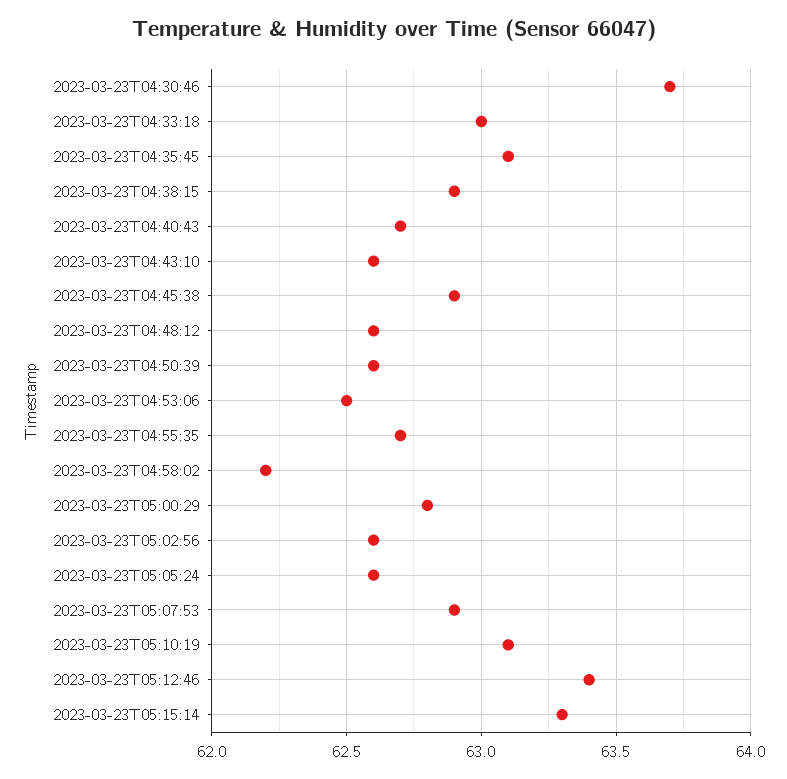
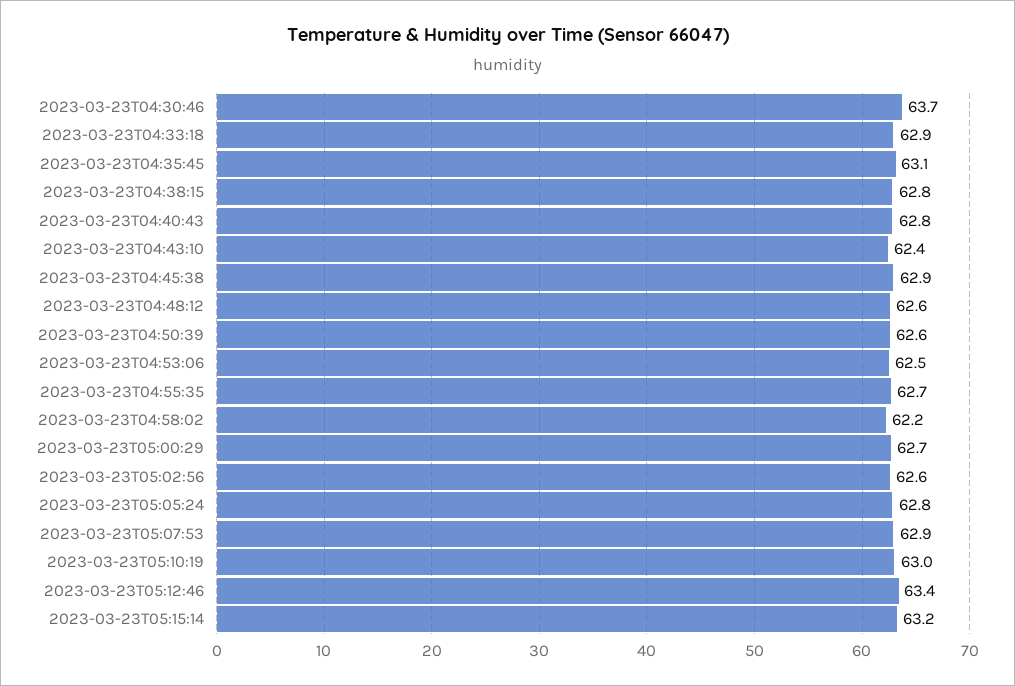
  {
    "2023-03-23T04:30:46": 63.7,
-   "2023-03-23T04:33:18": 63,
+   "2023-03-23T04:33:18": 62.9,
    "2023-03-23T04:35:45": 63.1,
-   "2023-03-23T04:38:15": 62.9,
+   "2023-03-23T04:38:15": 62.8,
-   "2023-03-23T04:40:43": 62.7,
+   "2023-03-23T04:40:43": 62.8,
-   "2023-03-23T04:43:10": 62.6,
+   "2023-03-23T04:43:10": 62.4,
    "2023-03-23T04:45:38": 62.9,
    "2023-03-23T04:48:12": 62.6,
    "2023-03-23T04:50:39": 62.6,
    "2023-03-23T04:53:06": 62.5,
    "2023-03-23T04:55:35": 62.7,
    "2023-03-23T04:58:02": 62.2,
-   "2023-03-23T05:00:29": 62.8,
+   "2023-03-23T05:00:29": 62.7,
    "2023-03-23T05:02:56": 62.6,
-   "2023-03-23T05:05:24": 62.6,
+   "2023-03-23T05:05:24": 62.8,
    "2023-03-23T05:07:53": 62.9,
-   "2023-03-23T05:10:19": 63.1,
+   "2023-03-23T05:10:19": 63,
    "2023-03-23T05:12:46": 63.4,
-   "2023-03-23T05:15:14": 63.3
+   "2023-03-23T05:15:14": 63.2
  }

